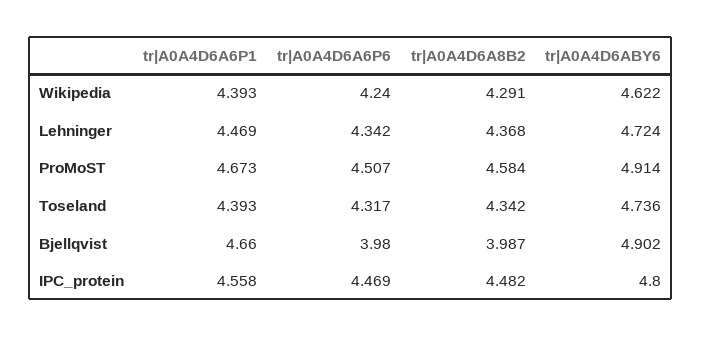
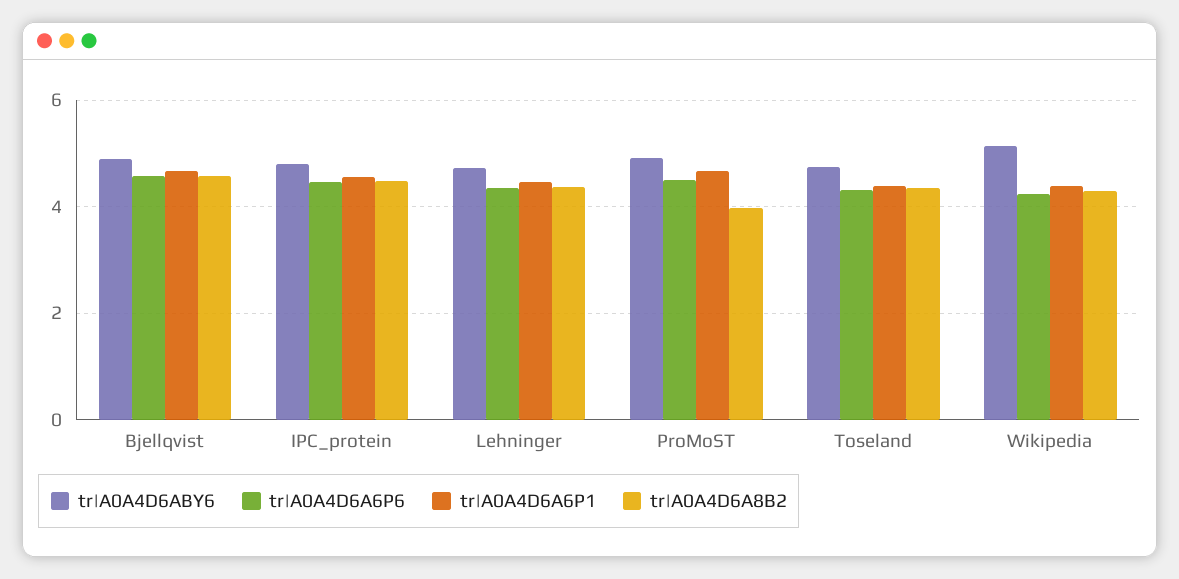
  {
    "tr|A0A4D6A6P1": {
      "Wikipedia": 4.393,
      "Lehninger": 4.469,
      "ProMoST": 4.673,
      "Toseland": 4.393,
      "Bjellqvist": 4.66,
      "IPC_protein": 4.558
    },
    "tr|A0A4D6A6P6": {
      "Wikipedia": 4.24,
      "Lehninger": 4.342,
      "ProMoST": 4.507,
      "Toseland": 4.317,
-     "Bjellqvist": 3.98,
+     "Bjellqvist": 4.6,
      "IPC_protein": 4.469
    },
    "tr|A0A4D6A8B2": {
      "Wikipedia": 4.291,
      "Lehninger": 4.368,
-     "ProMoST": 4.584,
+     "ProMoST": 4,
      "Toseland": 4.342,
-     "Bjellqvist": 3.987,
+     "Bjellqvist": 4.6,
      "IPC_protein": 4.482
    },
    "tr|A0A4D6ABY6": {
-     "Wikipedia": 4.622,
+     "Wikipedia": 5.2,
      "Lehninger": 4.724,
      "ProMoST": 4.914,
      "Toseland": 4.736,
      "Bjellqvist": 4.902,
      "IPC_protein": 4.8
    }
  }

